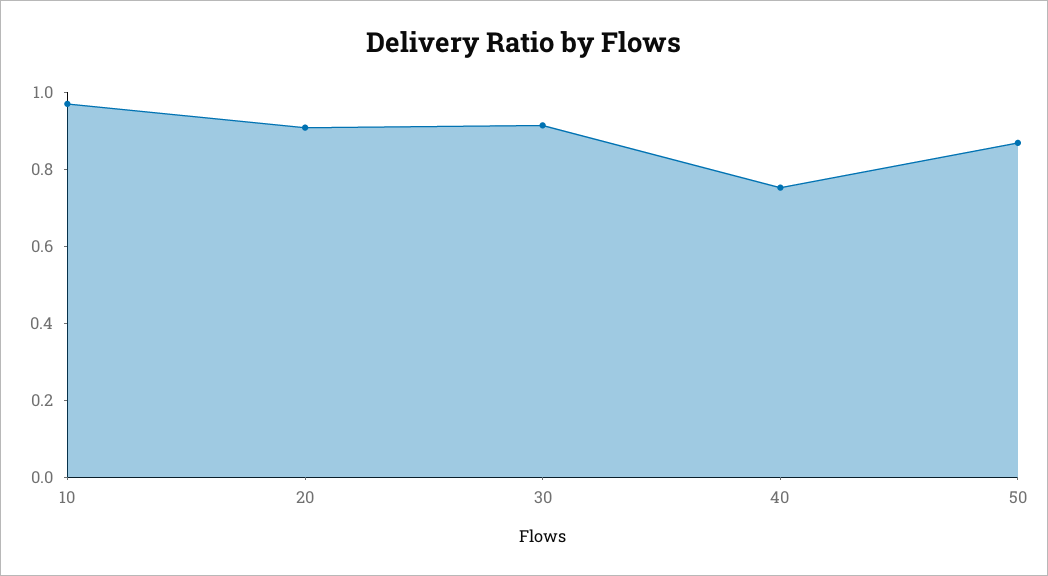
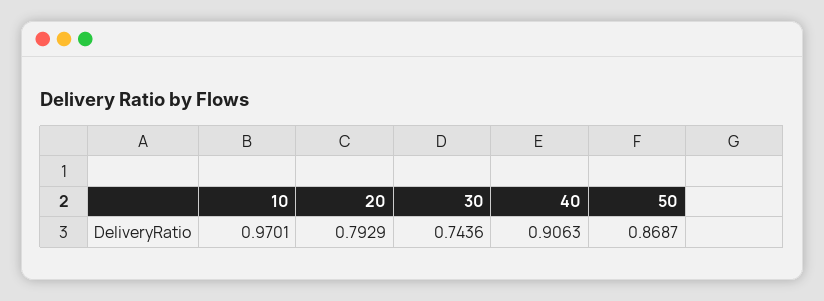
  {
    "10": 0.9701,
-   "20": 0.9,
+   "20": 0.7929,
-   "30": 0.9,
+   "30": 0.7436,
-   "40": 0.75,
+   "40": 0.9063,
    "50": 0.8687
  }

